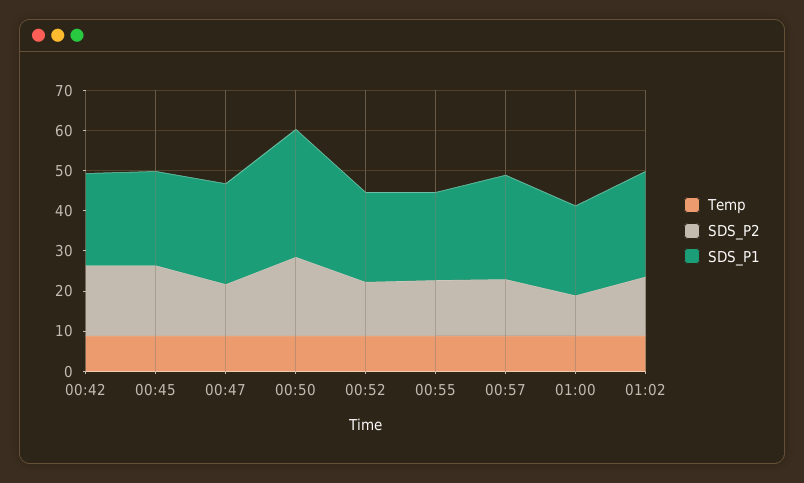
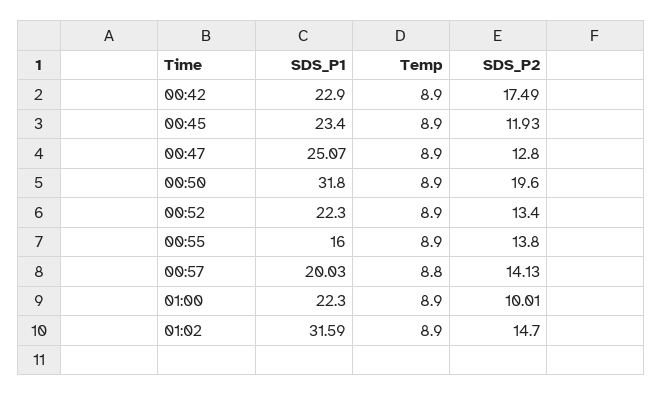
  {
    "Temp": {
      "00:42": 8.9,
      "00:45": 8.9,
      "00:47": 8.9,
      "00:50": 8.9,
      "00:52": 8.9,
      "00:55": 8.9,
      "00:57": 8.8,
      "01:00": 8.9,
      "01:02": 8.9
    },
    "SDS_P2": {
      "00:42": 17.49,
-     "00:45": 18,
+     "00:45": 11.93,
      "00:47": 12.8,
      "00:50": 19.6,
      "00:52": 13.4,
      "00:55": 13.8,
      "00:57": 14.13,
      "01:00": 10.01,
      "01:02": 14.7
    },
    "SDS_P1": {
      "00:42": 22.9,
      "00:45": 23.4,
      "00:47": 25.07,
      "00:50": 31.8,
      "00:52": 22.3,
-     "00:55": 22,
+     "00:55": 16,
-     "00:57": 26,
+     "00:57": 20.03,
      "01:00": 22.3,
-     "01:02": 26
+     "01:02": 31.59
    }
  }

